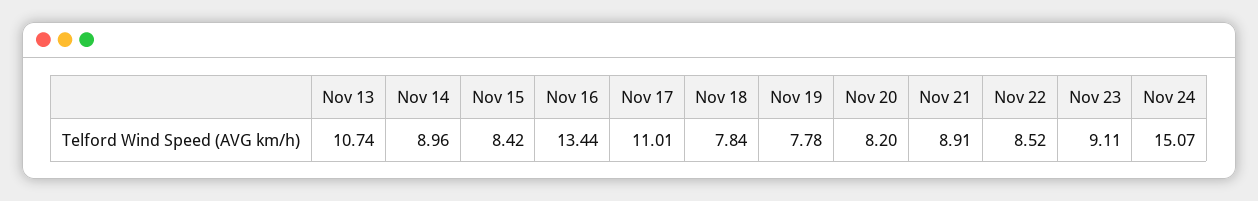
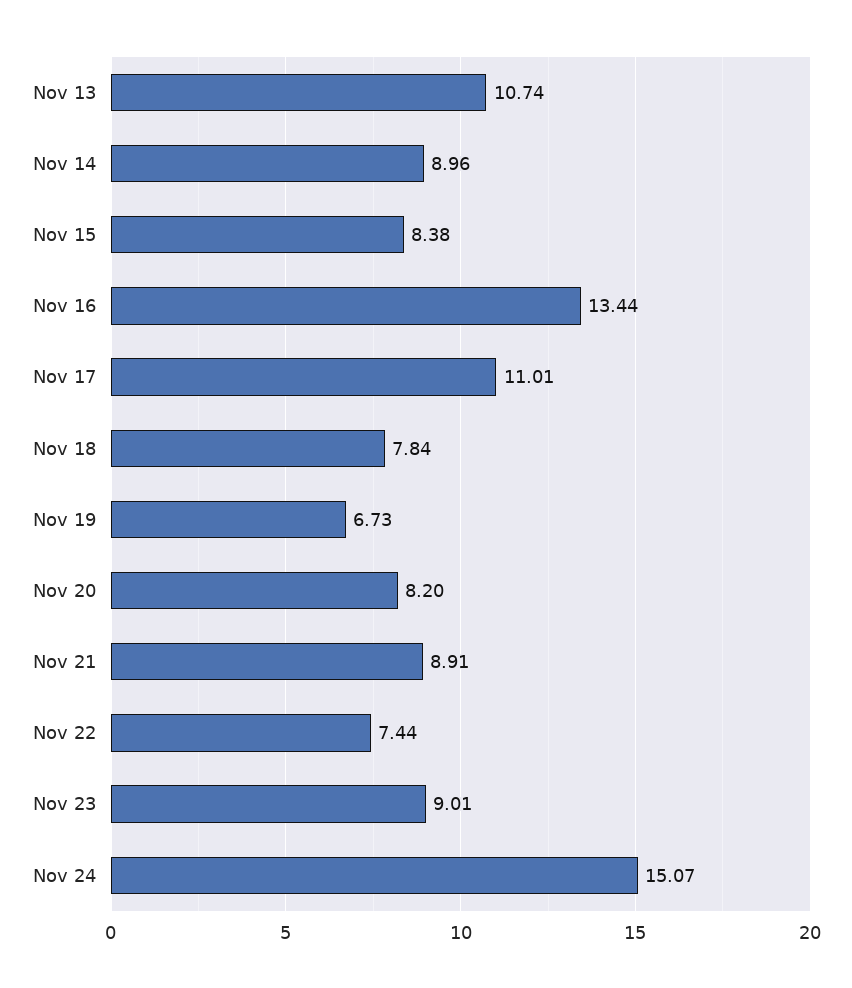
  {
    "Nov 13": 10.74,
    "Nov 14": 8.96,
-   "Nov 15": 8.42,
+   "Nov 15": 8.38,
    "Nov 16": 13.44,
    "Nov 17": 11.01,
    "Nov 18": 7.84,
-   "Nov 19": 7.78,
+   "Nov 19": 6.73,
    "Nov 20": 8.2,
    "Nov 21": 8.91,
-   "Nov 22": 8.52,
+   "Nov 22": 7.44,
-   "Nov 23": 9.11,
+   "Nov 23": 9.01,
    "Nov 24": 15.07
  }

